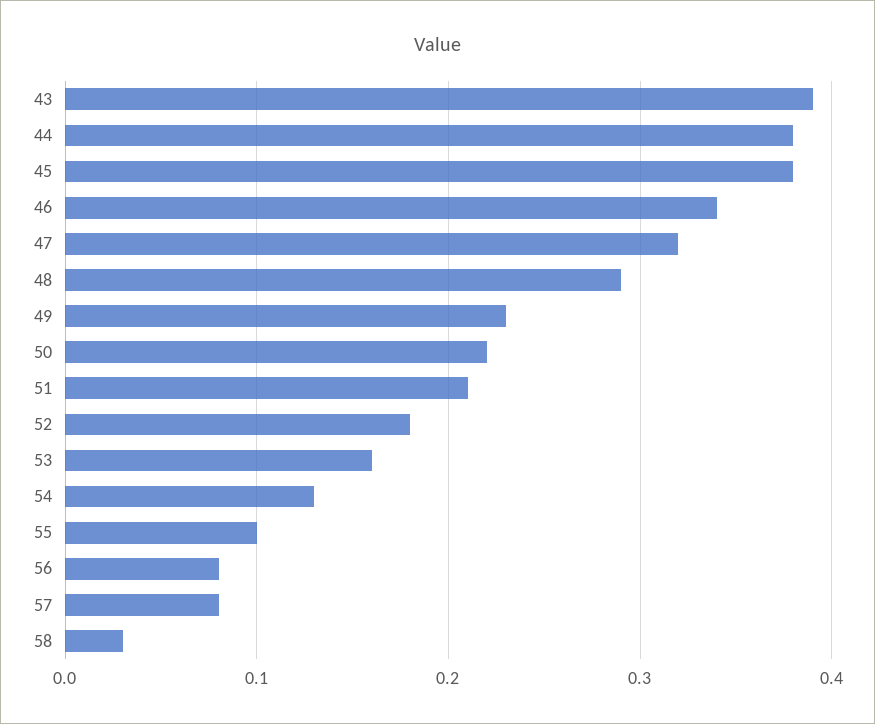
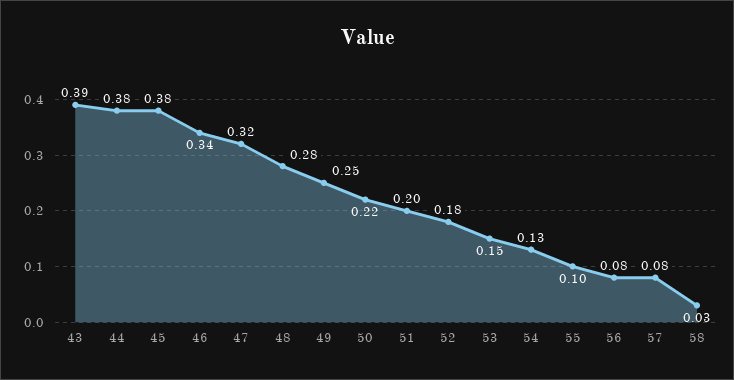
  {
    "43": 0.39,
    "44": 0.38,
    "45": 0.38,
    "46": 0.34,
    "47": 0.32,
-   "48": 0.29,
+   "48": 0.28,
-   "49": 0.23,
+   "49": 0.25,
    "50": 0.22,
-   "51": 0.21,
+   "51": 0.2,
    "52": 0.18,
-   "53": 0.16,
+   "53": 0.15,
    "54": 0.13,
    "55": 0.1,
    "56": 0.08,
    "57": 0.08,
    "58": 0.03
  }

